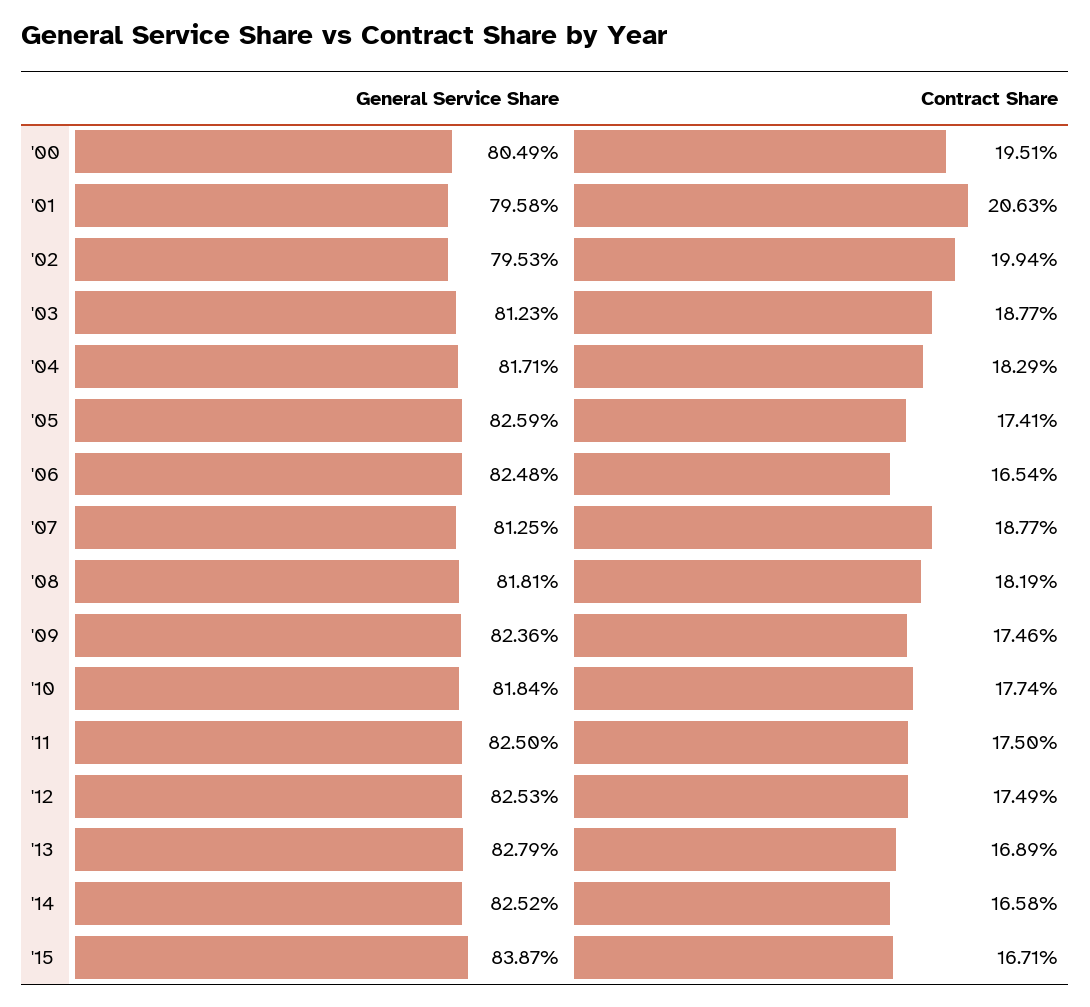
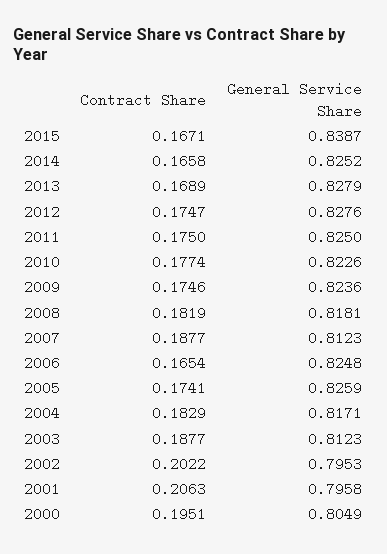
  {
    "General Service Share": {
      "'00": 0.8049,
      "'01": 0.7958,
      "'02": 0.7953,
      "'03": 0.8123,
      "'04": 0.8171,
      "'05": 0.8259,
      "'06": 0.8248,
-     "'07": 0.8125,
+     "'07": 0.8123,
      "'08": 0.8181,
      "'09": 0.8236,
-     "'10": 0.8184,
+     "'10": 0.8226,
      "'11": 0.825,
-     "'12": 0.8253,
+     "'12": 0.8276,
      "'13": 0.8279,
      "'14": 0.8252,
      "'15": 0.8387
    },
    "Contract Share": {
      "'00": 0.1951,
      "'01": 0.2063,
-     "'02": 0.1994,
+     "'02": 0.2022,
      "'03": 0.1877,
      "'04": 0.1829,
      "'05": 0.1741,
      "'06": 0.1654,
      "'07": 0.1877,
      "'08": 0.1819,
      "'09": 0.1746,
      "'10": 0.1774,
      "'11": 0.175,
-     "'12": 0.1749,
+     "'12": 0.1747,
      "'13": 0.1689,
      "'14": 0.1658,
      "'15": 0.1671
    }
  }

